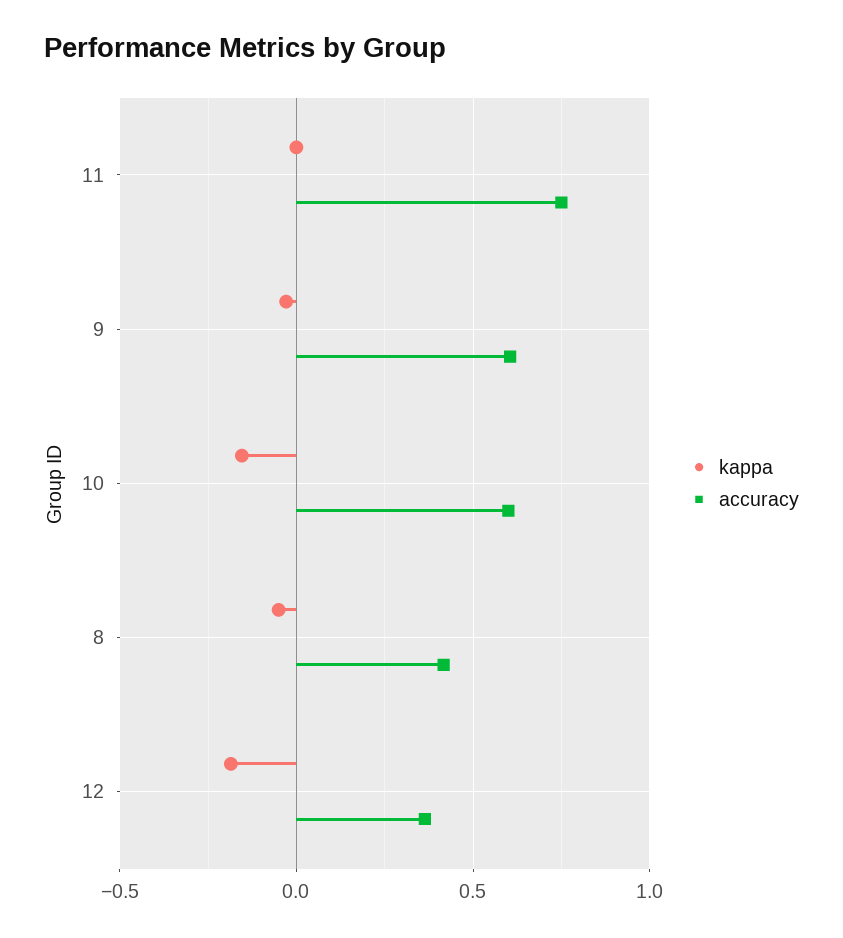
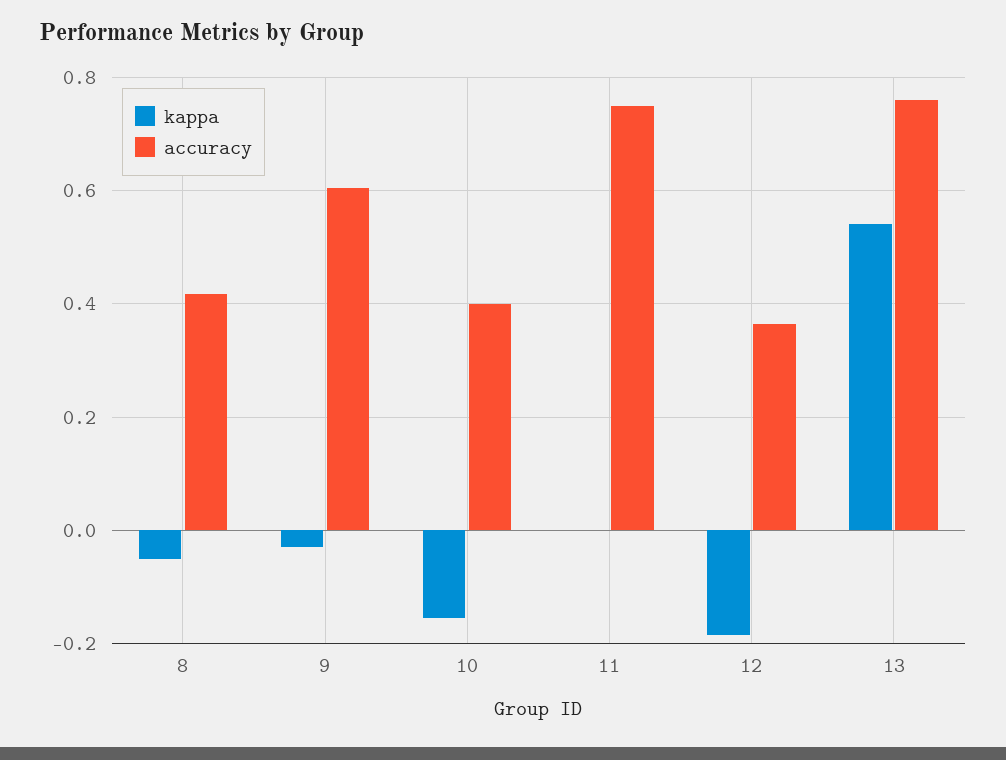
  {
    "kappa": {
      "11": 0,
      "9": -0.02,
      "10": -0.16,
      "8": -0.06,
-     "12": -0.18
+     "12": -0.18,
+     "13": 0.54
    },
    "accuracy": {
      "11": 0.76,
      "9": 0.6,
-     "10": 0.6,
+     "10": 0.4,
      "8": 0.42,
-     "12": 0.36
+     "12": 0.36,
+     "13": 0.76
    }
  }

